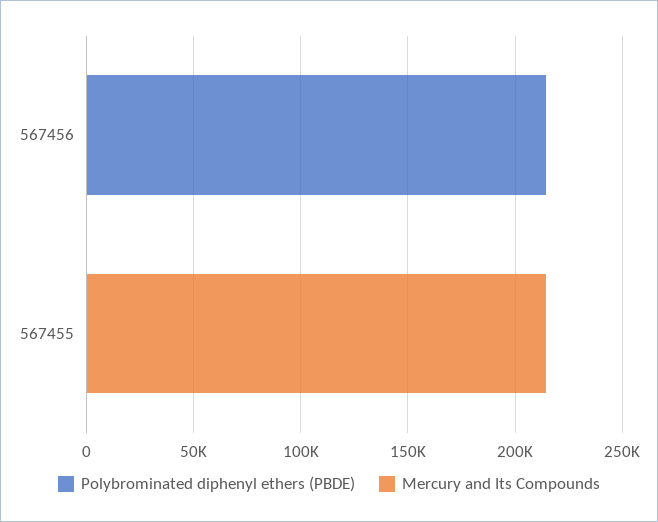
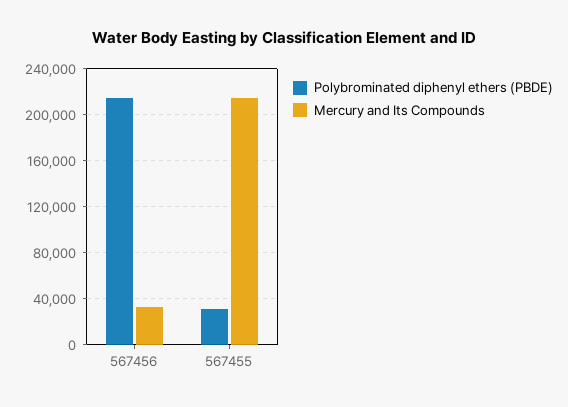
  {
    "Polybrominated diphenyl ethers (PBDE)": {
      "567456": 210000,
-     "567455": 0
+     "567455": 30000
    },
    "Mercury and Its Compounds": {
-     "567456": 0,
+     "567456": 30000,
      "567455": 210000
    }
  }

